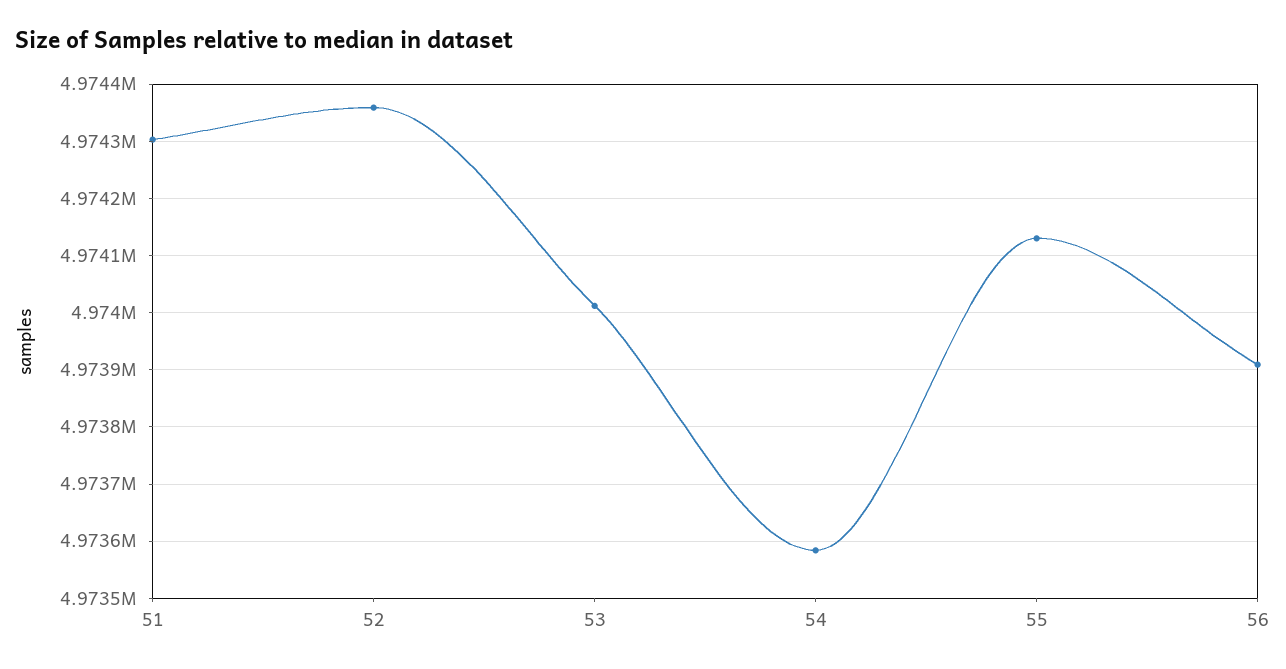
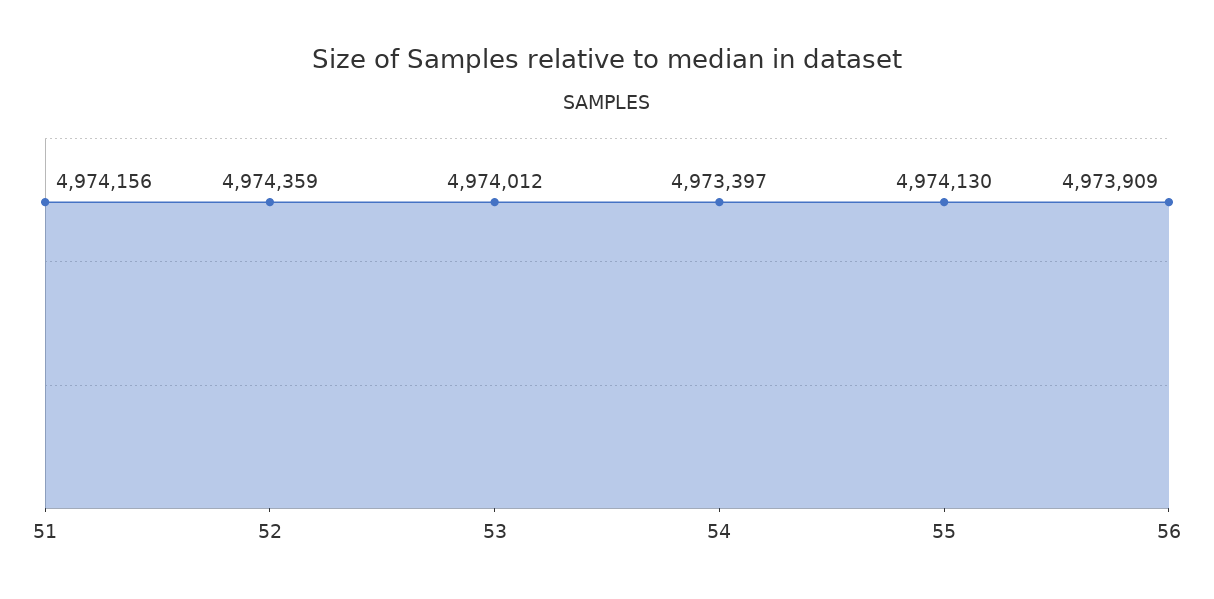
  {
-   "51": 4974300,
+   "51": 4974156,
    "52": 4974359,
    "53": 4974012,
-   "54": 4973580,
+   "54": 4973397,
    "55": 4974130,
    "56": 4973909
  }

